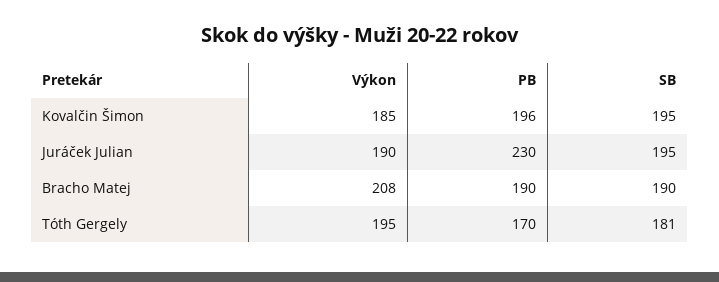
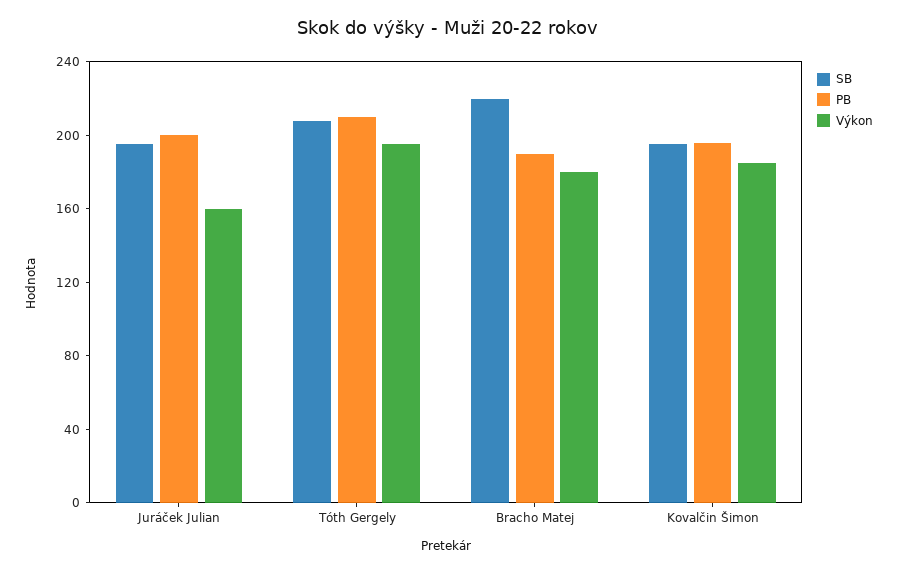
  {
    "Výkon": {
      "Kovalčin Šimon": 185,
-     "Juráček Julian": 190,
+     "Juráček Julian": 160,
-     "Bracho Matej": 208,
+     "Bracho Matej": 180,
      "Tóth Gergely": 195
    },
    "PB": {
      "Kovalčin Šimon": 196,
-     "Juráček Julian": 230,
+     "Juráček Julian": 200,
      "Bracho Matej": 190,
-     "Tóth Gergely": 170
+     "Tóth Gergely": 210
    },
    "SB": {
      "Kovalčin Šimon": 195,
      "Juráček Julian": 195,
-     "Bracho Matej": 190,
+     "Bracho Matej": 220,
-     "Tóth Gergely": 181
+     "Tóth Gergely": 210
    }
  }

